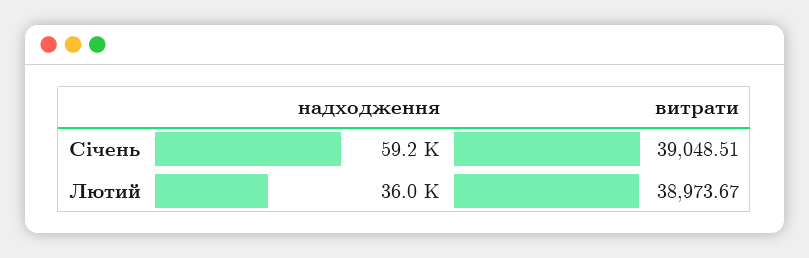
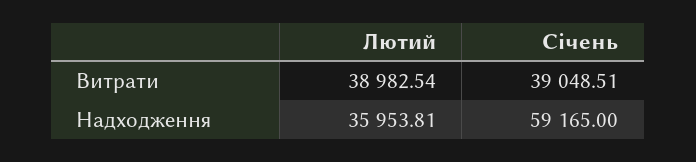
  {
    "надходження": {
      "Січень": 59165,
      "Лютий": 35953.81
    },
    "витрати": {
      "Січень": 39048.51,
-     "Лютий": 38973.67
+     "Лютий": 38982.54
    }
  }

